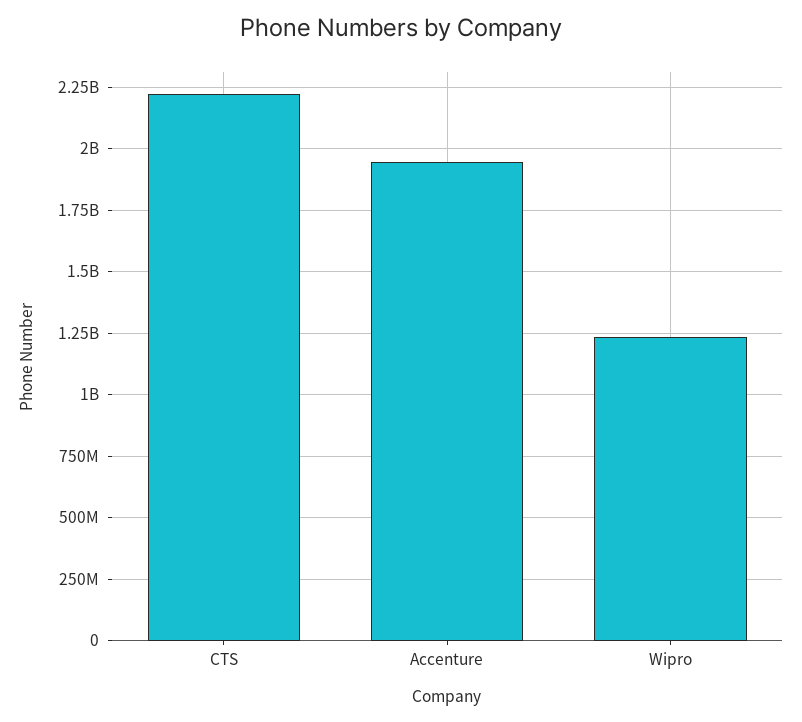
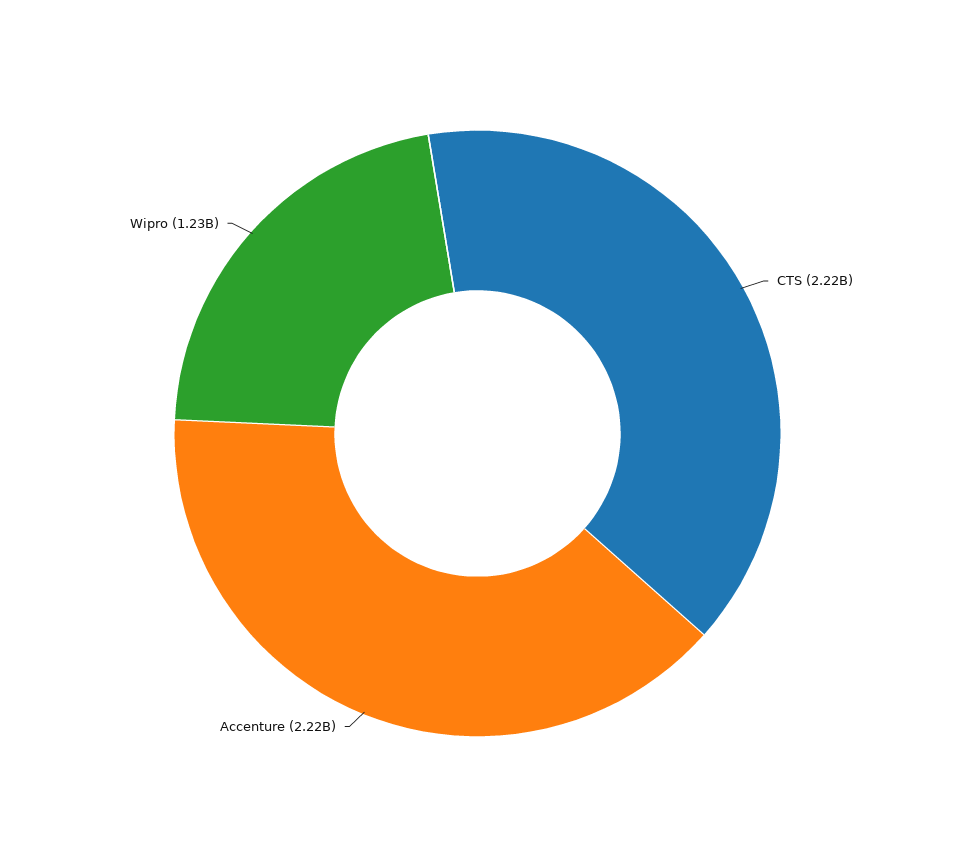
  {
    "CTS": 2220000000,
-   "Accenture": 1950000000,
+   "Accenture": 2220000000,
    "Wipro": 1230000000
  }

